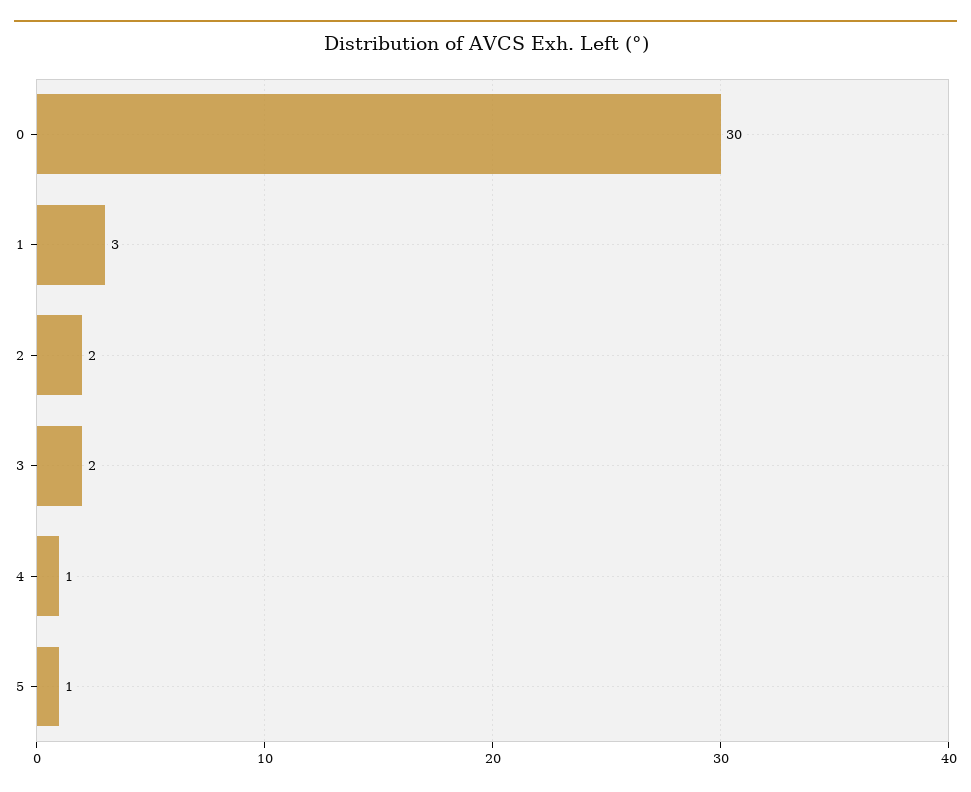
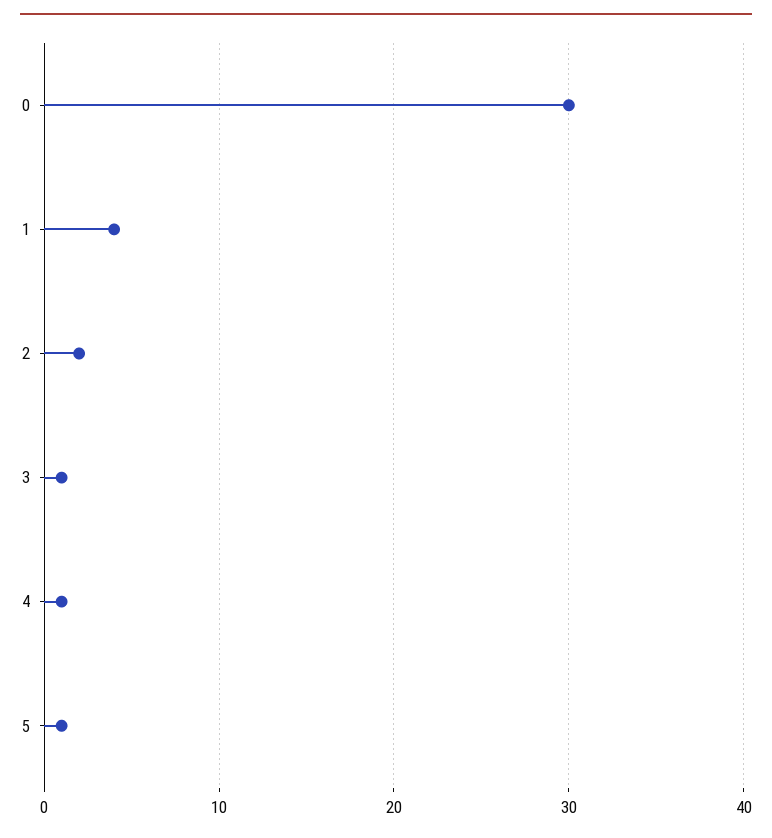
  {
    "0": 30,
-   "1": 3,
+   "1": 4,
    "2": 2,
-   "3": 2,
+   "3": 1,
    "4": 1,
    "5": 1
  }

